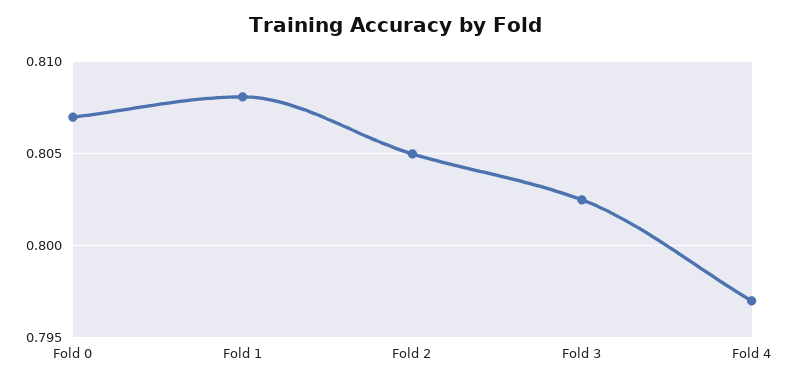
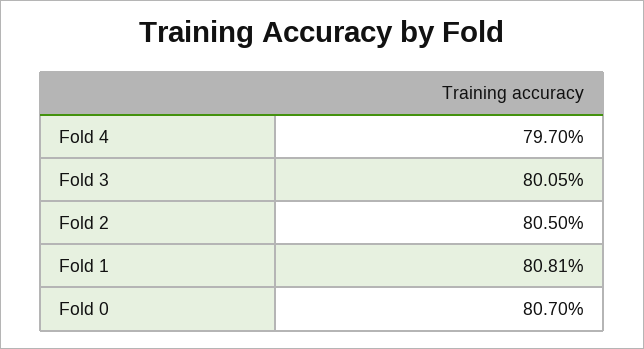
  {
    "Fold 0": 0.807,
    "Fold 1": 0.8081,
    "Fold 2": 0.805,
-   "Fold 3": 0.8025,
+   "Fold 3": 0.8005,
    "Fold 4": 0.797
  }

